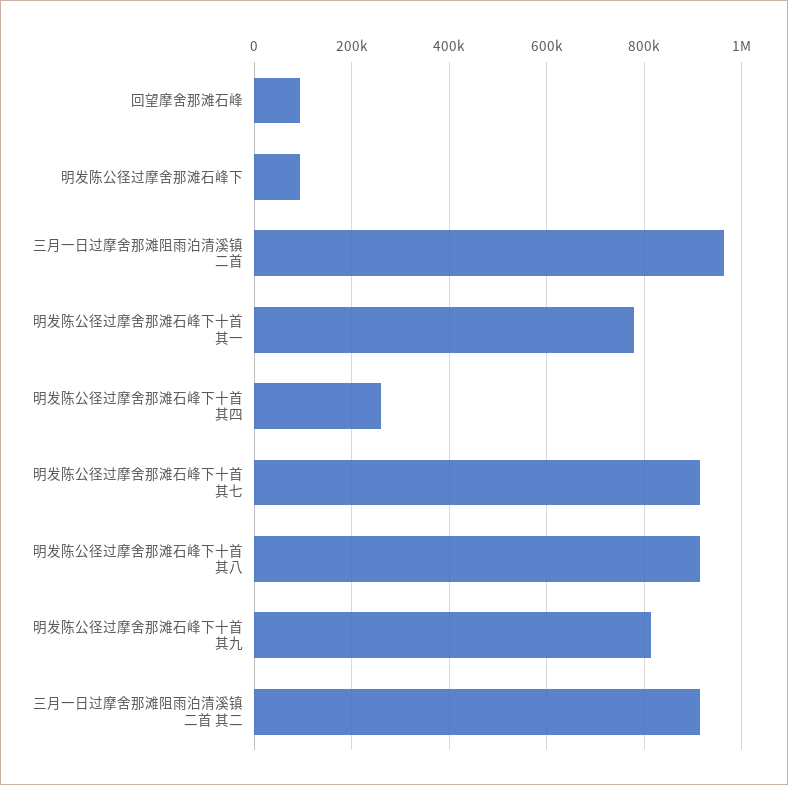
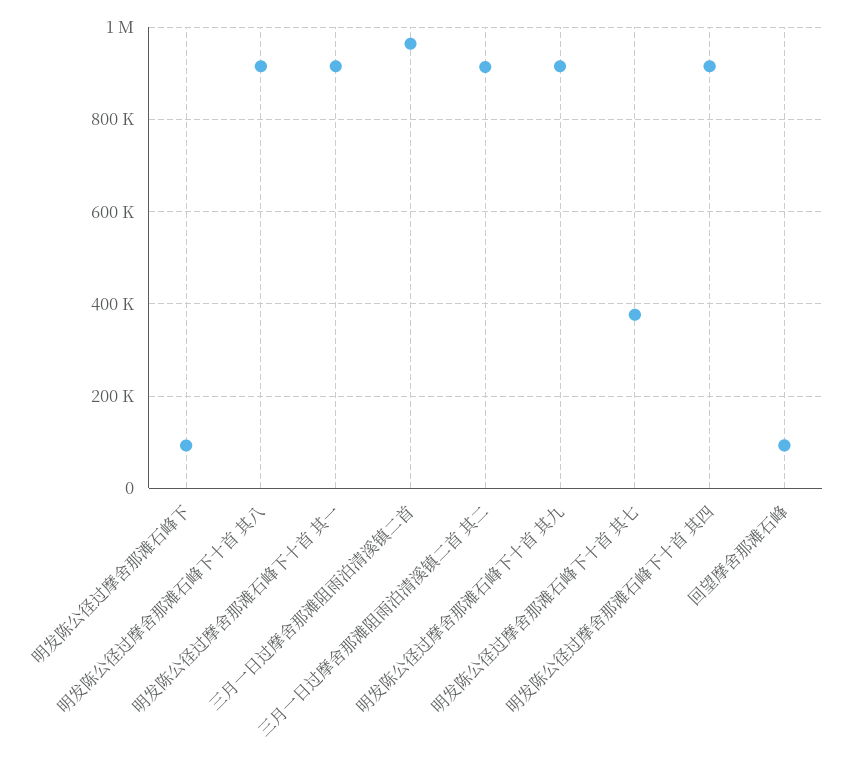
  {
    "回望摩舍那滩石峰": 100000,
    "明发陈公径过摩舍那滩石峰下": 100000,
    "三月一日过摩舍那滩阻雨泊清溪镇二首": 960000,
-   "明发陈公径过摩舍那滩石峰下十首 其一": 780000,
+   "明发陈公径过摩舍那滩石峰下十首 其一": 920000,
-   "明发陈公径过摩舍那滩石峰下十首 其四": 260000,
+   "明发陈公径过摩舍那滩石峰下十首 其四": 920000,
-   "明发陈公径过摩舍那滩石峰下十首 其七": 920000,
+   "明发陈公径过摩舍那滩石峰下十首 其七": 380000,
    "明发陈公径过摩舍那滩石峰下十首 其八": 920000,
-   "明发陈公径过摩舍那滩石峰下十首 其九": 820000,
+   "明发陈公径过摩舍那滩石峰下十首 其九": 920000,
    "三月一日过摩舍那滩阻雨泊清溪镇二首 其二": 920000
  }

